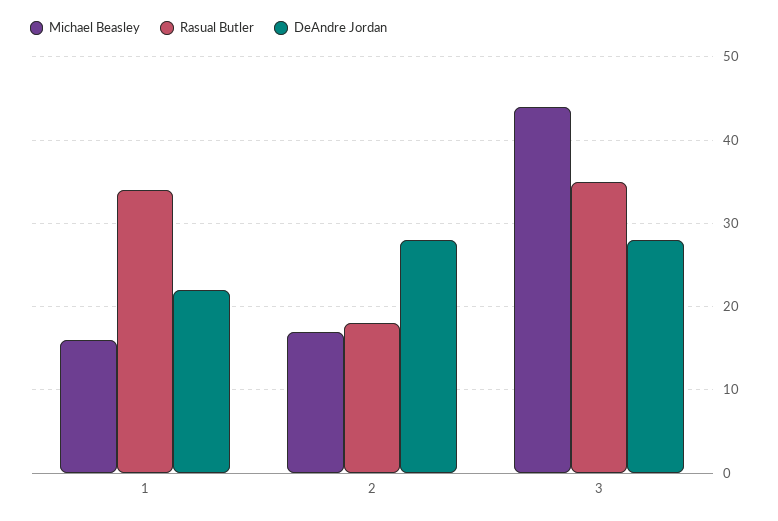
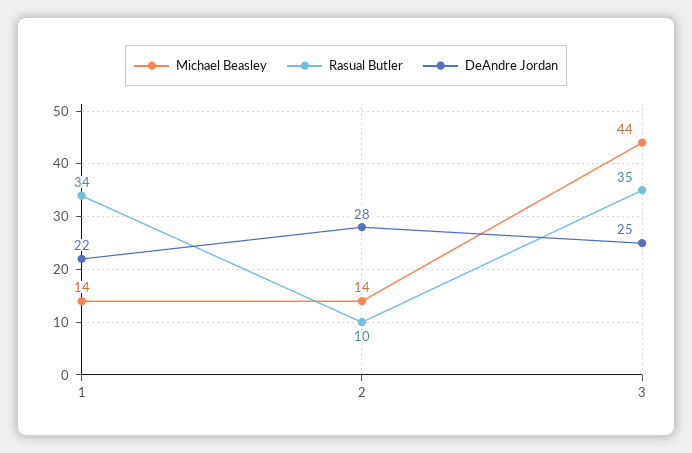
  {
    "Michael Beasley": {
-     "1": 16,
+     "1": 14,
-     "2": 17,
+     "2": 14,
      "3": 44
    },
    "Rasual Butler": {
      "1": 34,
-     "2": 18,
+     "2": 10,
      "3": 35
    },
    "DeAndre Jordan": {
      "1": 22,
      "2": 28,
-     "3": 28
+     "3": 25
    }
  }

